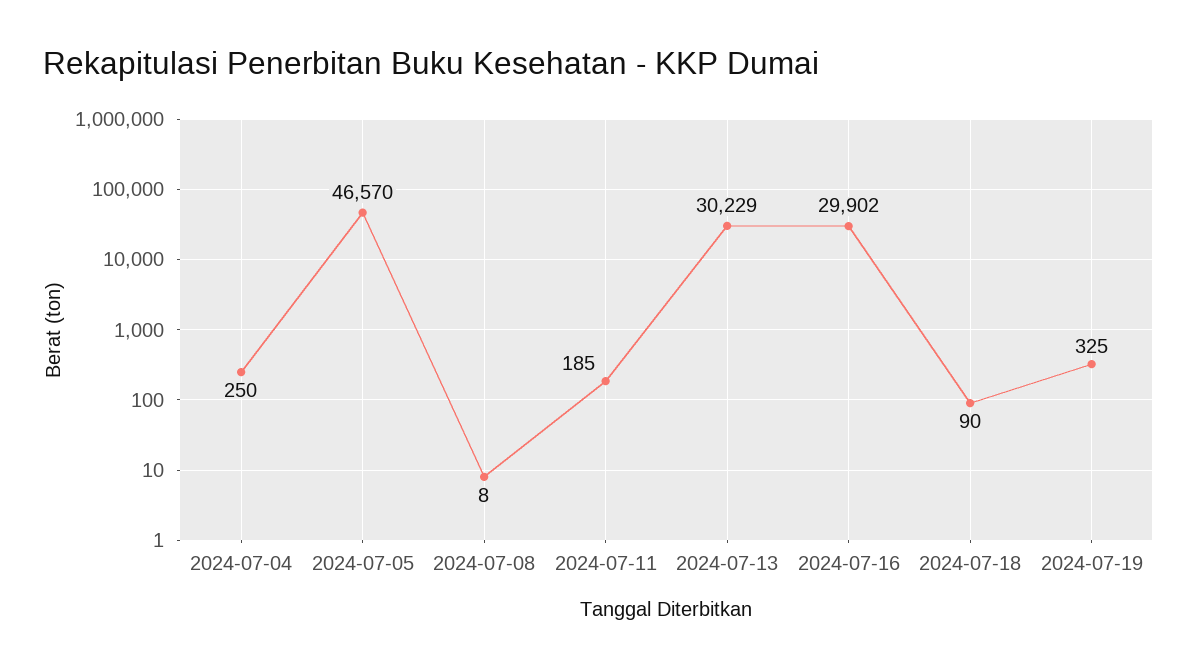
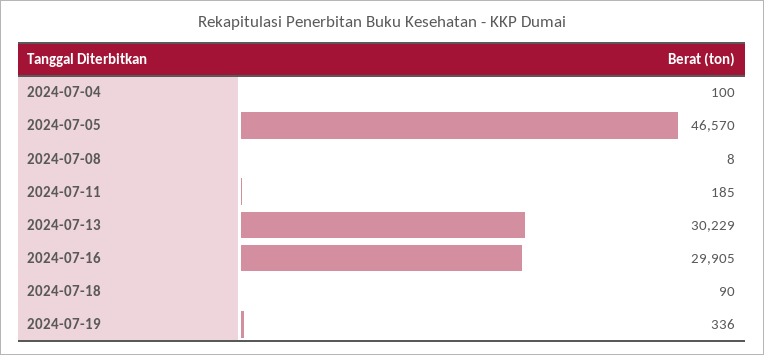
  {
-   "2024-07-04": 250,
+   "2024-07-04": 100,
    "2024-07-05": 46570,
    "2024-07-08": 8,
    "2024-07-11": 185,
    "2024-07-13": 30229,
-   "2024-07-16": 29902,
+   "2024-07-16": 29905,
    "2024-07-18": 90,
-   "2024-07-19": 325
+   "2024-07-19": 336
  }

